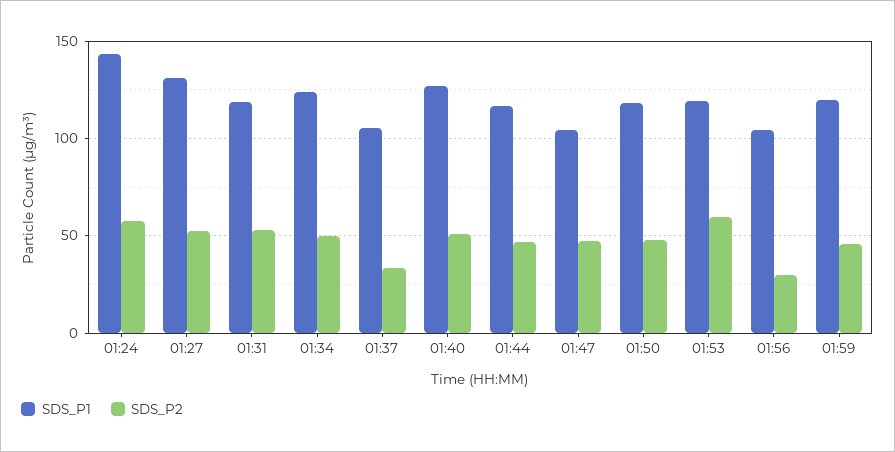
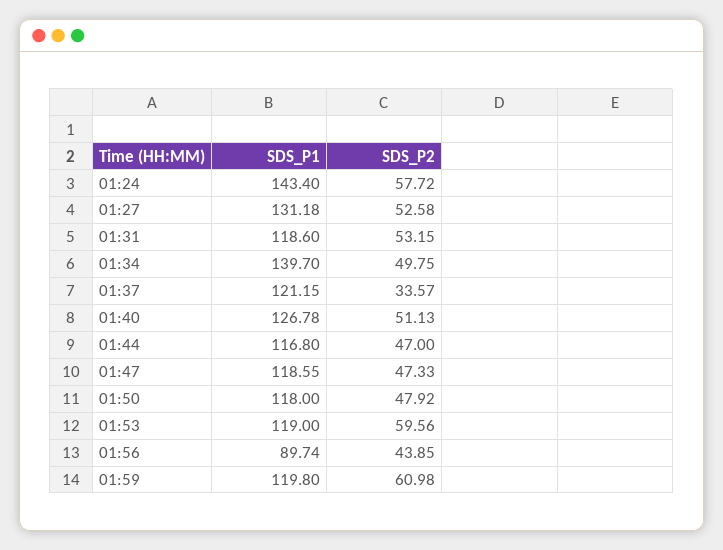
  {
    "SDS_P1": {
      "01:24": 143.4,
      "01:27": 131.18,
      "01:31": 118.6,
-     "01:34": 125,
+     "01:34": 139.7,
-     "01:37": 105,
+     "01:37": 121.15,
      "01:40": 126.78,
      "01:44": 116.8,
-     "01:47": 105,
+     "01:47": 118.55,
      "01:50": 118,
      "01:53": 119,
-     "01:56": 105,
+     "01:56": 89.74,
      "01:59": 119.8
    },
    "SDS_P2": {
      "01:24": 57.72,
      "01:27": 52.58,
      "01:31": 53.15,
      "01:34": 49.75,
      "01:37": 33.57,
      "01:40": 51.13,
      "01:44": 47,
      "01:47": 47.33,
      "01:50": 47.92,
      "01:53": 59.56,
-     "01:56": 30,
+     "01:56": 43.85,
-     "01:59": 45
+     "01:59": 60.98
    }
  }

